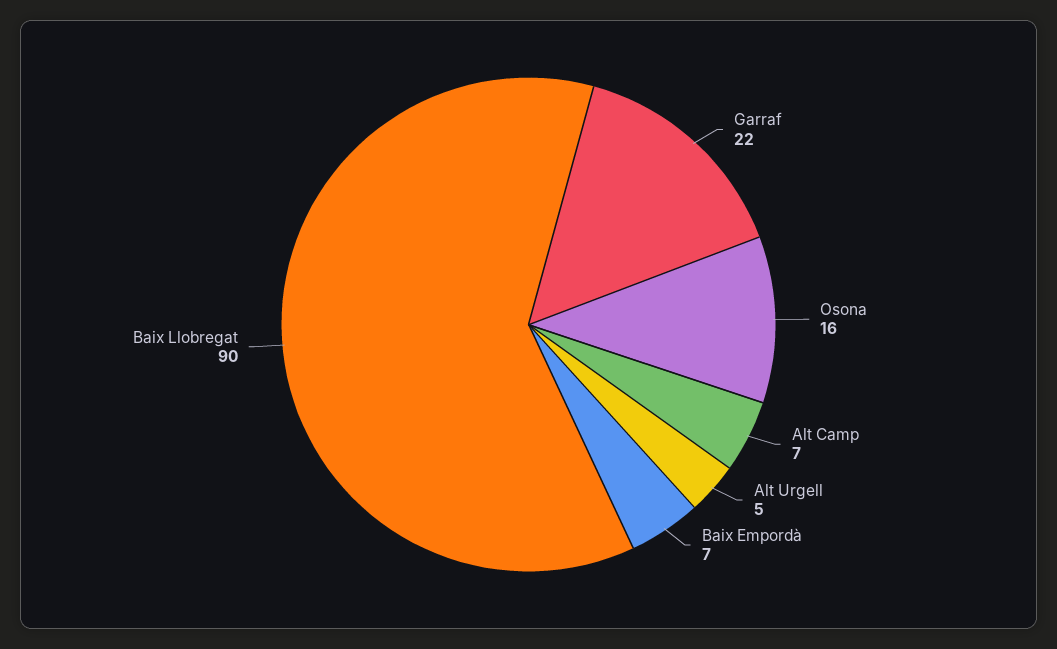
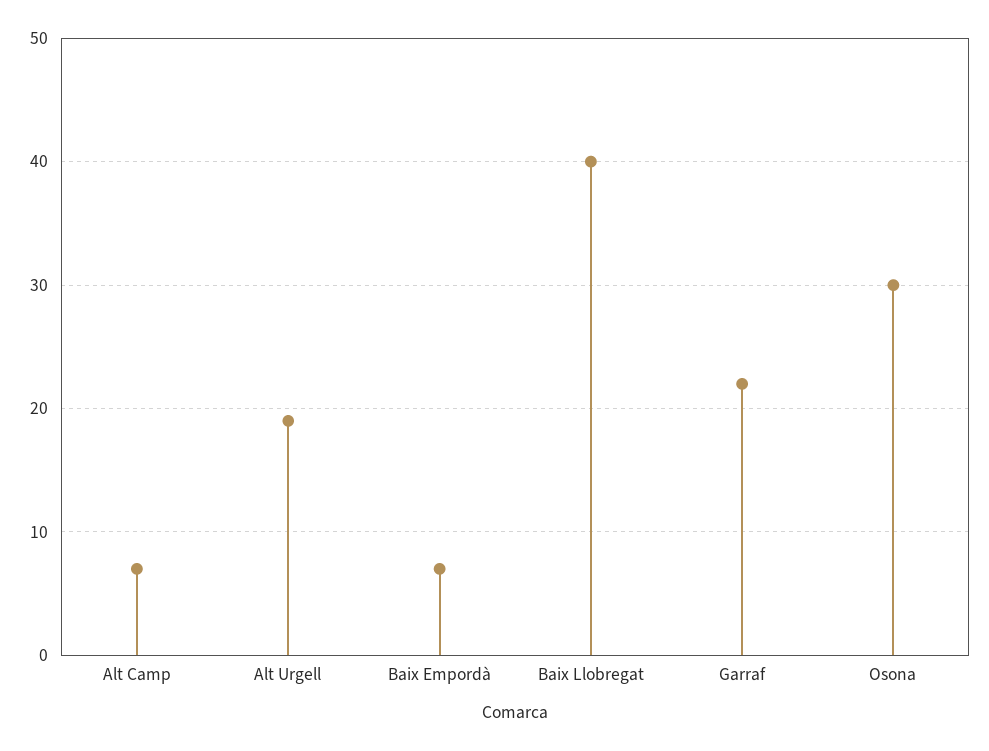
  {
    "Garraf": 22,
-   "Osona": 16,
+   "Osona": 30,
    "Alt Camp": 7,
-   "Alt Urgell": 5,
+   "Alt Urgell": 19,
    "Baix Empordà": 7,
-   "Baix Llobregat": 90
+   "Baix Llobregat": 40
  }

